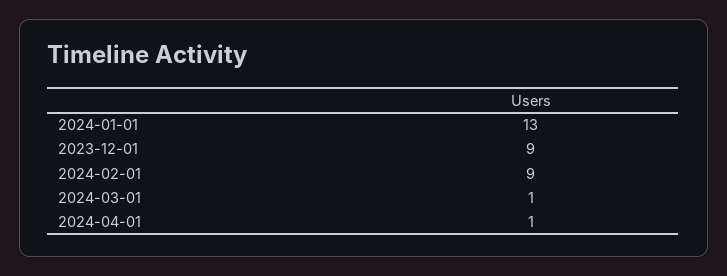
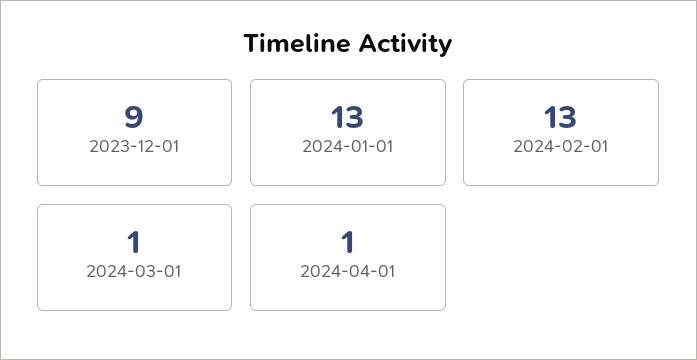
  {
    "2024-01-01": 13,
    "2023-12-01": 9,
-   "2024-02-01": 9,
+   "2024-02-01": 13,
    "2024-03-01": 1,
    "2024-04-01": 1
  }

